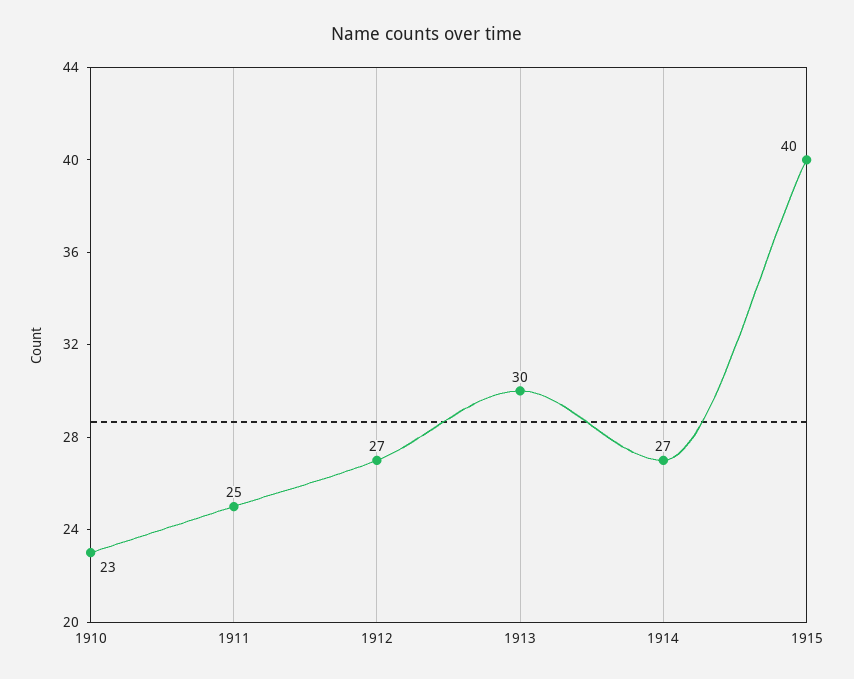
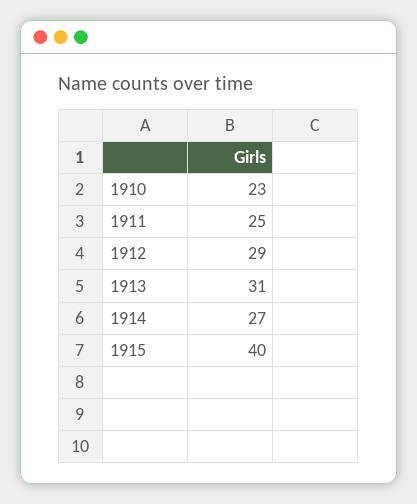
  {
    "1910": 23,
    "1911": 25,
-   "1912": 27,
+   "1912": 29,
-   "1913": 30,
+   "1913": 31,
    "1914": 27,
    "1915": 40
  }

